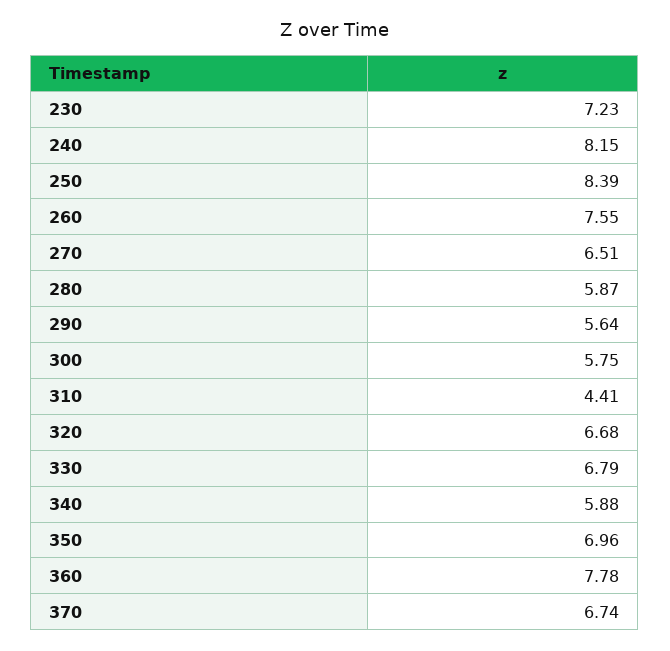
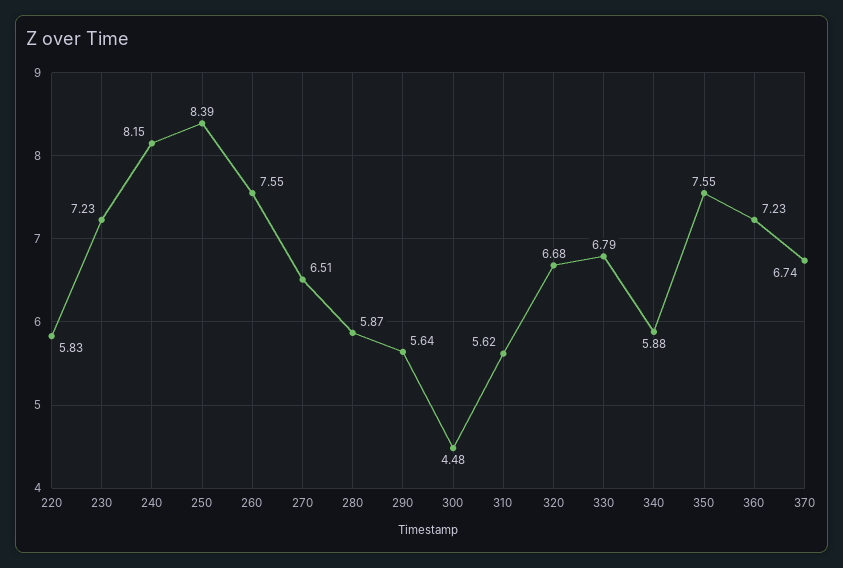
  {
    "230": 7.23,
    "240": 8.15,
    "250": 8.39,
    "260": 7.55,
    "270": 6.51,
    "280": 5.87,
    "290": 5.64,
-   "300": 5.75,
+   "300": 4.48,
-   "310": 4.41,
+   "310": 5.62,
    "320": 6.68,
    "330": 6.79,
    "340": 5.88,
-   "350": 6.96,
+   "350": 7.55,
-   "360": 7.78,
+   "360": 7.23,
-   "370": 6.74
+   "370": 6.74,
+   "220": 5.83
  }

